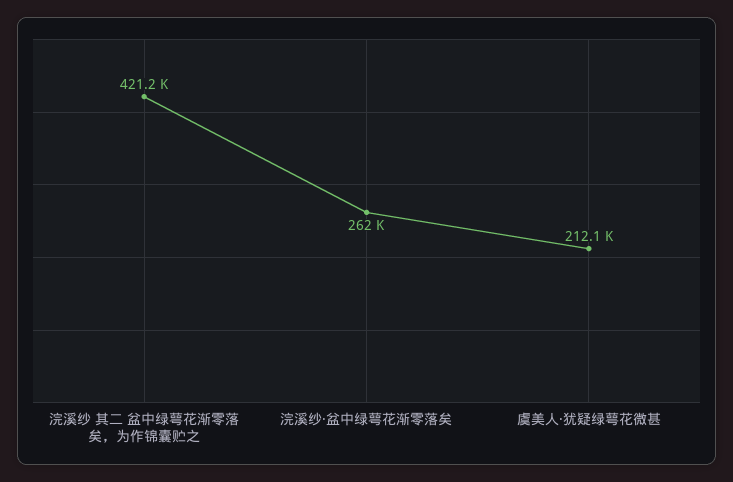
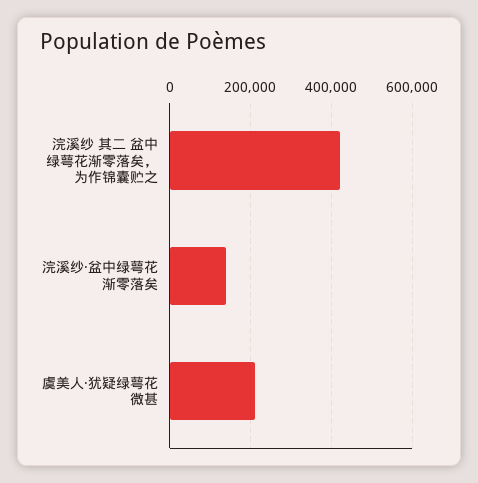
  {
    "浣溪纱 其二 盆中绿萼花渐零落矣，为作锦囊贮之": 421200,
-   "浣溪纱·盆中绿萼花渐零落矣": 262000,
+   "浣溪纱·盆中绿萼花渐零落矣": 140000,
    "虞美人·犹疑绿萼花微甚": 212100
  }

